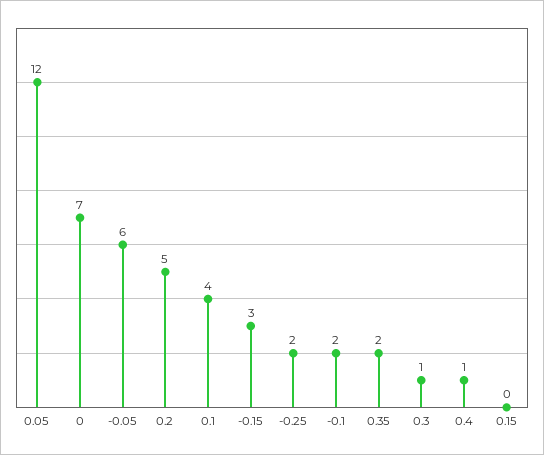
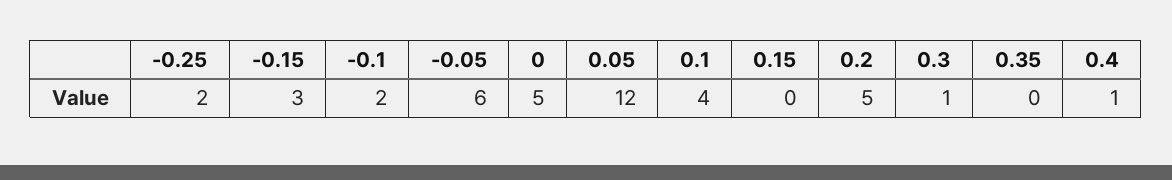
  {
    "0.05": 12,
-   "0": 7,
+   "0": 5,
    "-0.05": 6,
    "0.2": 5,
    "0.1": 4,
    "-0.15": 3,
    "-0.25": 2,
    "-0.1": 2,
-   "0.35": 2,
+   "0.35": 0,
    "0.3": 1,
    "0.4": 1,
    "0.15": 0
  }

